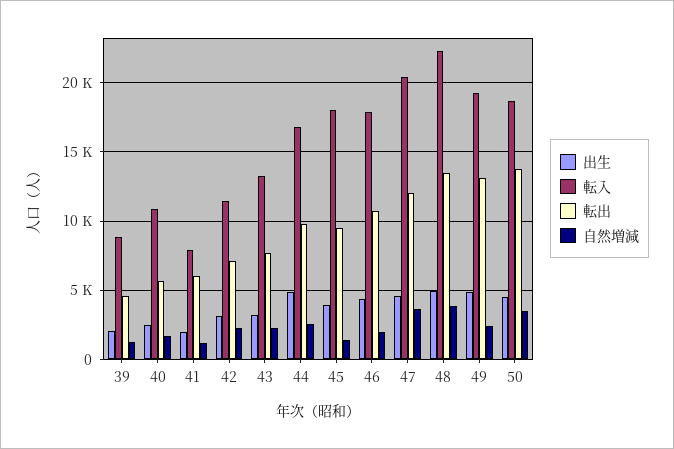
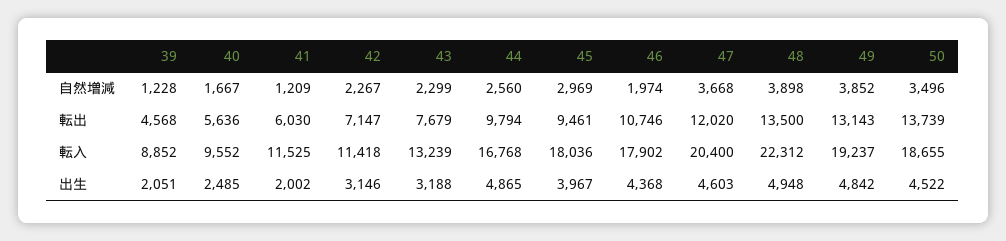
  {
    "出生": {
      "39": 2051,
      "40": 2485,
      "41": 2002,
      "42": 3146,
      "43": 3188,
      "44": 4865,
      "45": 3967,
      "46": 4368,
      "47": 4603,
      "48": 4948,
      "49": 4842,
      "50": 4522
    },
    "転入": {
      "39": 8852,
-     "40": 11000,
+     "40": 9552,
-     "41": 8000,
+     "41": 11525,
      "42": 11418,
      "43": 13239,
      "44": 16768,
      "45": 18036,
      "46": 17902,
      "47": 20400,
      "48": 22312,
      "49": 19237,
      "50": 18655
    },
    "転出": {
      "39": 4568,
      "40": 5636,
      "41": 6030,
      "42": 7147,
      "43": 7679,
      "44": 9794,
      "45": 9461,
      "46": 10746,
      "47": 12020,
      "48": 13500,
      "49": 13143,
      "50": 13739
    },
    "自然増減": {
      "39": 1228,
      "40": 1667,
      "41": 1209,
      "42": 2267,
      "43": 2299,
      "44": 2560,
-     "45": 1500,
+     "45": 2969,
      "46": 1974,
      "47": 3668,
      "48": 3898,
-     "49": 2500,
+     "49": 3852,
      "50": 3496
    }
  }

